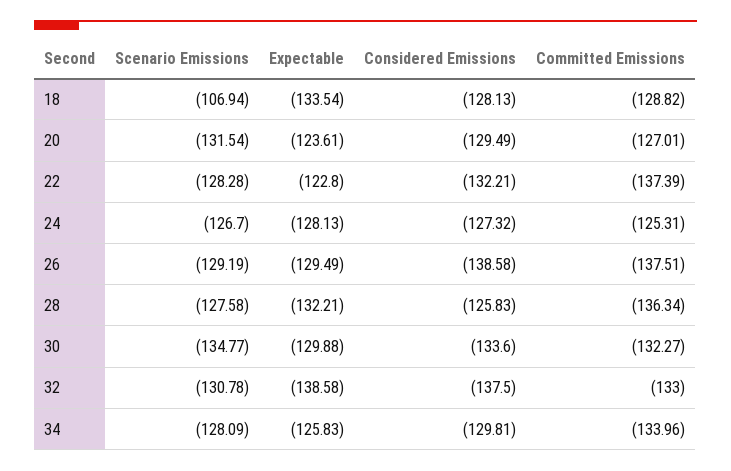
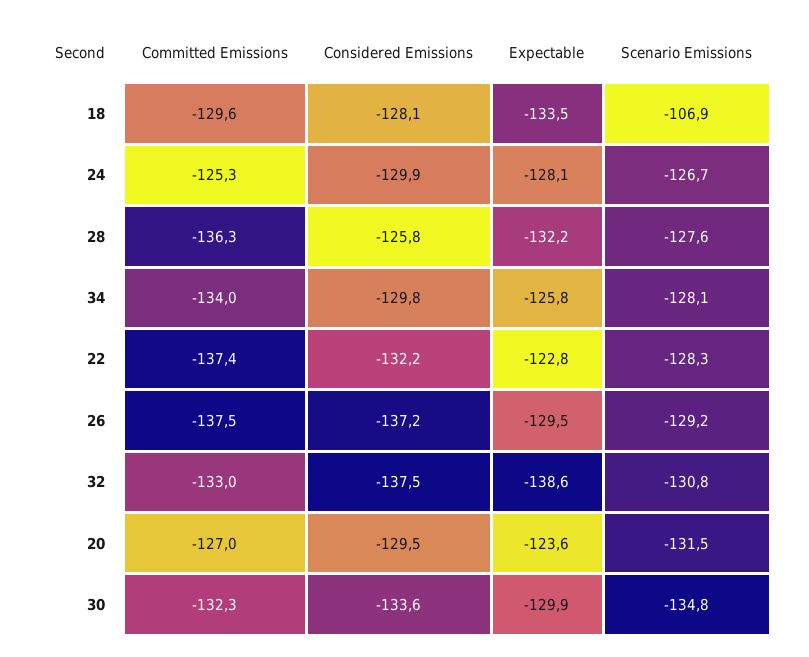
  {
    "Scenario Emissions": {
      "18": -106.94,
      "20": -131.54,
      "22": -128.28,
      "24": -126.7,
      "26": -129.19,
      "28": -127.58,
      "30": -134.77,
      "32": -130.78,
      "34": -128.09
    },
    "Expectable": {
      "18": -133.54,
      "20": -123.61,
      "22": -122.8,
      "24": -128.13,
      "26": -129.49,
      "28": -132.21,
      "30": -129.88,
      "32": -138.58,
      "34": -125.83
    },
    "Considered Emissions": {
      "18": -128.13,
      "20": -129.49,
      "22": -132.21,
-     "24": -127.32,
+     "24": -129.9,
-     "26": -138.58,
+     "26": -137.2,
      "28": -125.83,
      "30": -133.6,
      "32": -137.5,
      "34": -129.81
    },
    "Committed Emissions": {
-     "18": -128.82,
+     "18": -129.6,
      "20": -127.01,
      "22": -137.39,
      "24": -125.31,
      "26": -137.51,
      "28": -136.34,
      "30": -132.27,
      "32": -133,
      "34": -133.96
    }
  }

